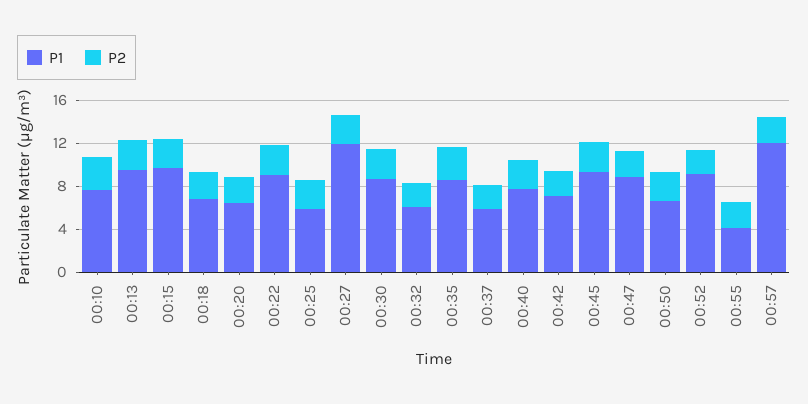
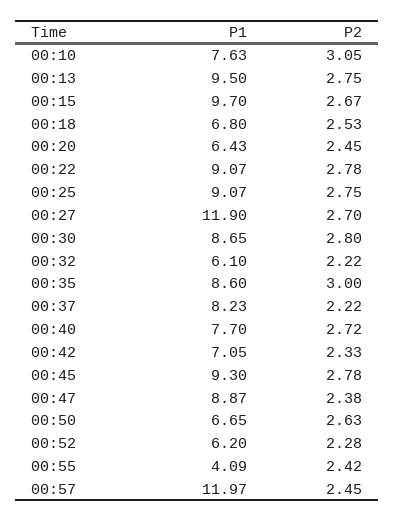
  {
    "P1": {
      "00:10": 7.63,
      "00:13": 9.5,
      "00:15": 9.7,
      "00:18": 6.8,
      "00:20": 6.43,
      "00:22": 9.07,
-     "00:25": 6,
+     "00:25": 9.07,
      "00:27": 11.9,
      "00:30": 8.65,
      "00:32": 6.1,
      "00:35": 8.6,
-     "00:37": 6,
+     "00:37": 8.23,
      "00:40": 7.7,
      "00:42": 7.05,
      "00:45": 9.3,
      "00:47": 8.87,
      "00:50": 6.65,
-     "00:52": 9,
+     "00:52": 6.2,
      "00:55": 4.09,
      "00:57": 11.97
    },
    "P2": {
      "00:10": 3.05,
      "00:13": 2.75,
      "00:15": 2.67,
      "00:18": 2.53,
      "00:20": 2.45,
      "00:22": 2.78,
      "00:25": 2.75,
      "00:27": 2.7,
      "00:30": 2.8,
      "00:32": 2.22,
      "00:35": 3,
      "00:37": 2.22,
      "00:40": 2.72,
      "00:42": 2.33,
      "00:45": 2.78,
      "00:47": 2.38,
      "00:50": 2.63,
      "00:52": 2.28,
      "00:55": 2.42,
      "00:57": 2.45
    }
  }

